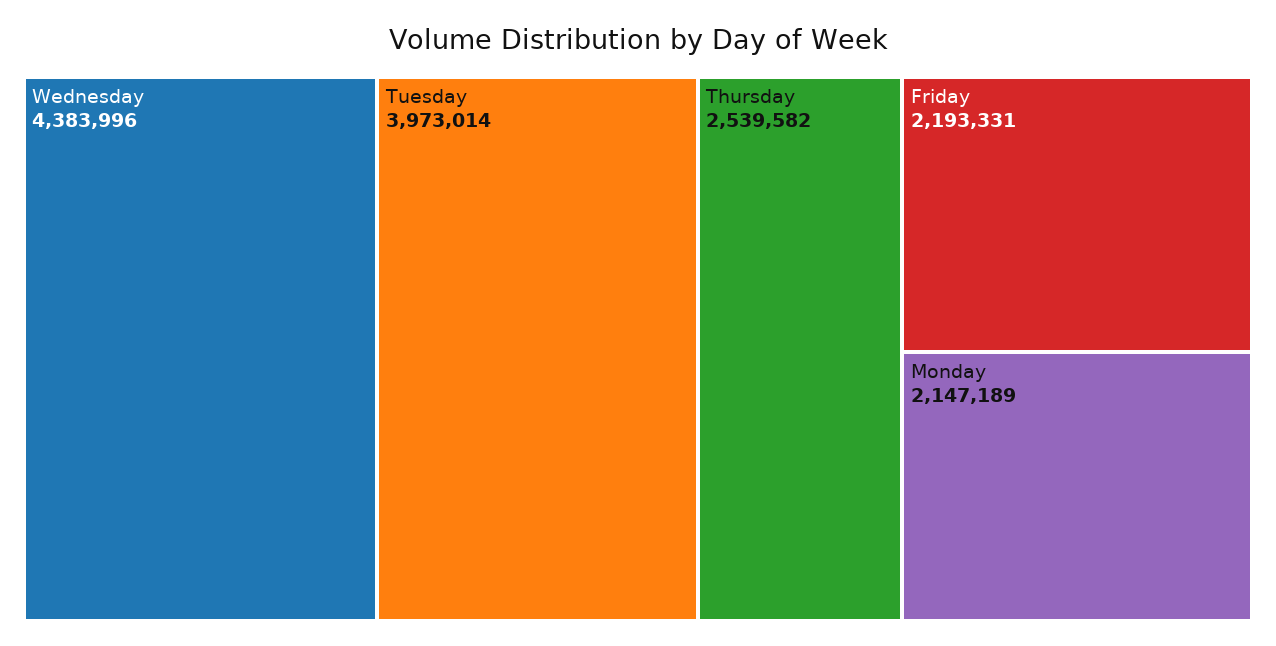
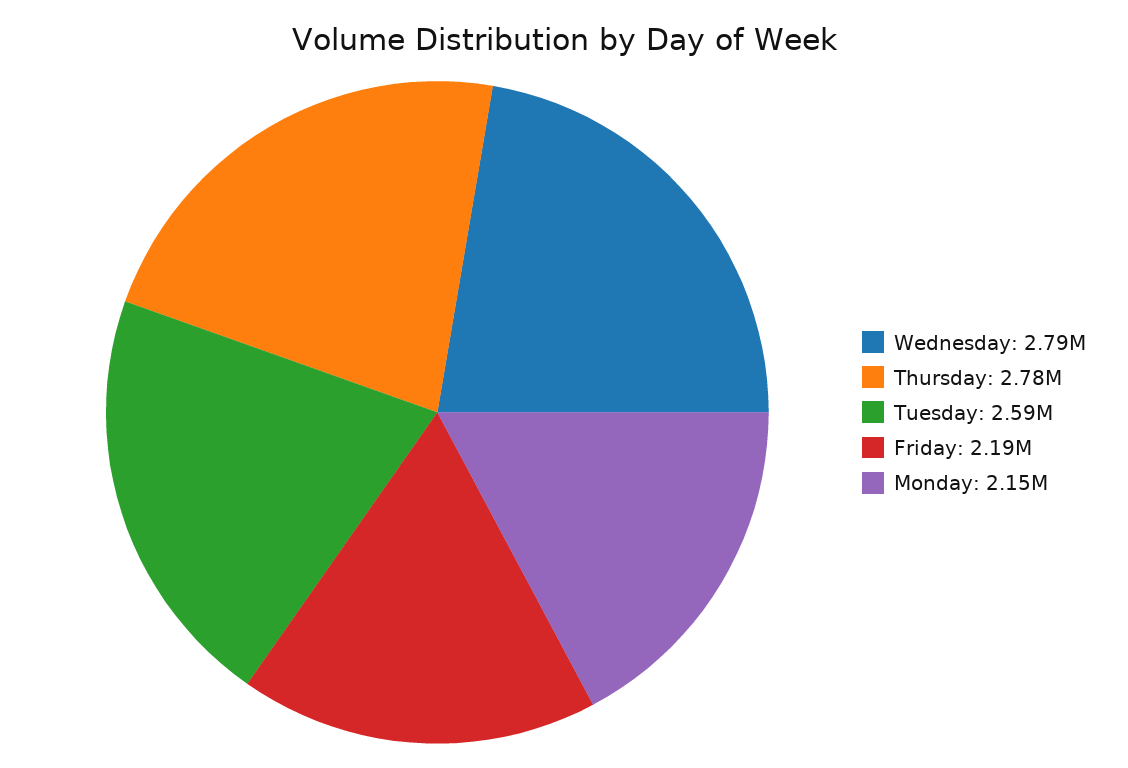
  {
-   "Wednesday": 4383996,
+   "Wednesday": 2790000,
-   "Tuesday": 3973014,
+   "Tuesday": 2590000,
-   "Thursday": 2539582,
+   "Thursday": 2780000,
    "Friday": 2193331,
    "Monday": 2147189
  }

